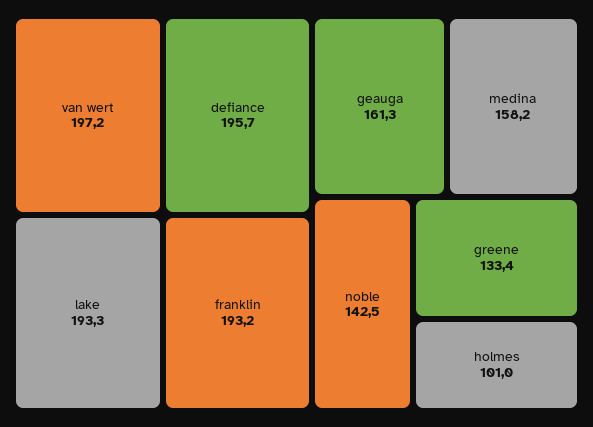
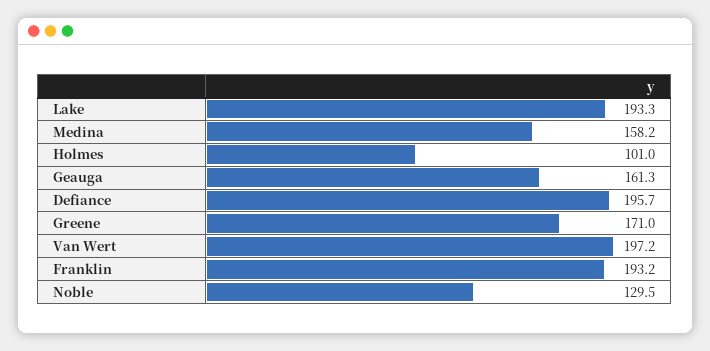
  {
    "van wert": 197.2,
    "defiance": 195.7,
    "lake": 193.3,
    "franklin": 193.2,
    "geauga": 161.3,
    "medina": 158.2,
-   "noble": 142.5,
+   "noble": 129.5,
-   "greene": 133.4,
+   "greene": 171,
    "holmes": 101
  }

